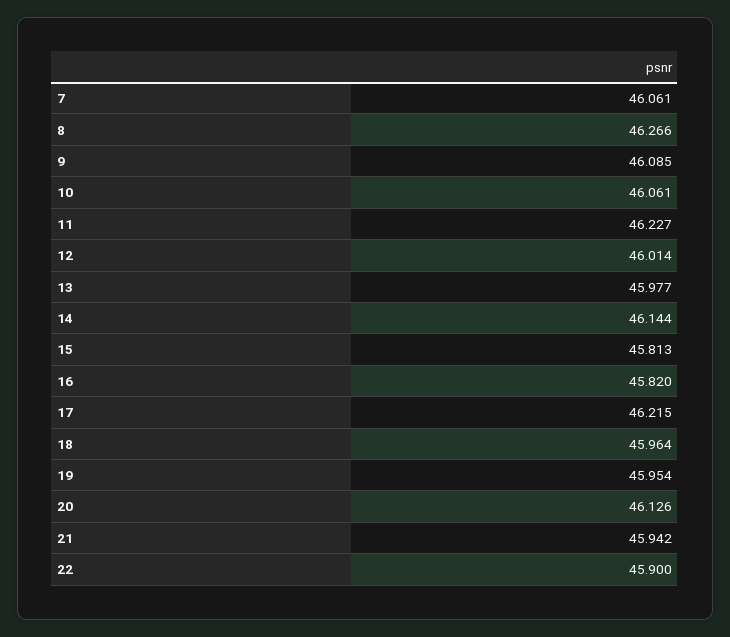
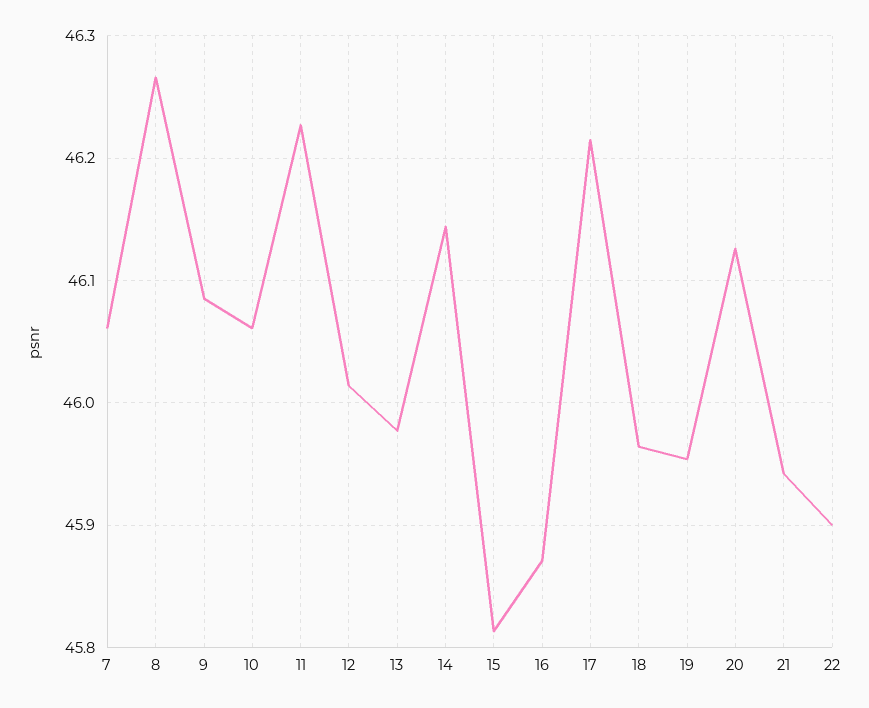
  {
    "7": 46.061,
    "8": 46.266,
    "9": 46.085,
    "10": 46.061,
    "11": 46.227,
    "12": 46.014,
    "13": 45.977,
    "14": 46.144,
    "15": 45.813,
-   "16": 45.82,
+   "16": 45.87,
    "17": 46.215,
    "18": 45.964,
    "19": 45.954,
    "20": 46.126,
    "21": 45.942,
    "22": 45.9
  }

